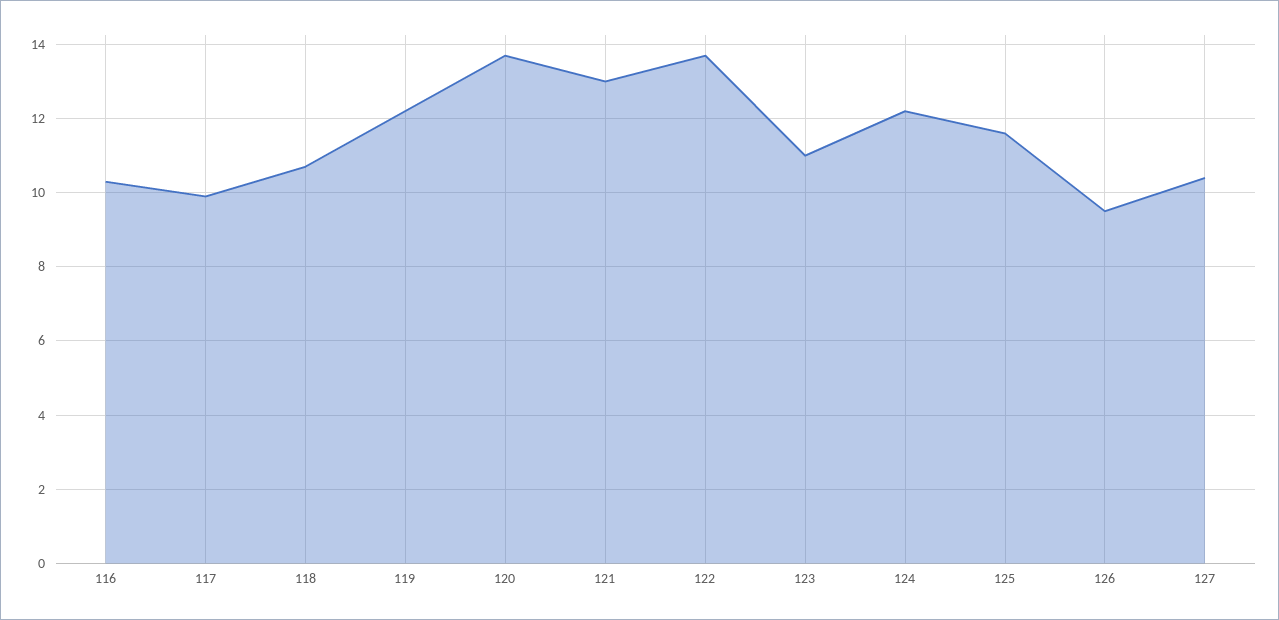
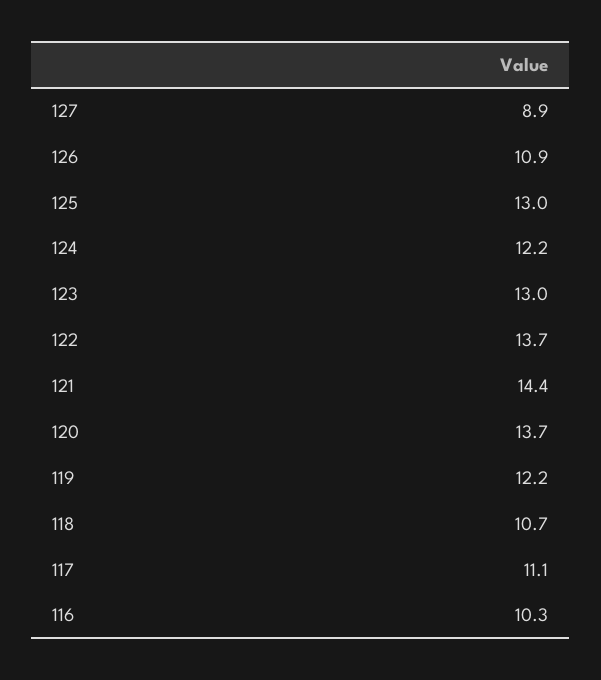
  {
    "116": 10.3,
-   "117": 10,
+   "117": 11.1,
    "118": 10.7,
    "119": 12.2,
    "120": 13.7,
-   "121": 13,
+   "121": 14.4,
    "122": 13.7,
-   "123": 11,
+   "123": 13,
    "124": 12.2,
-   "125": 11.5,
+   "125": 13,
-   "126": 9.5,
+   "126": 10.9,
-   "127": 10.5
+   "127": 8.9
  }

